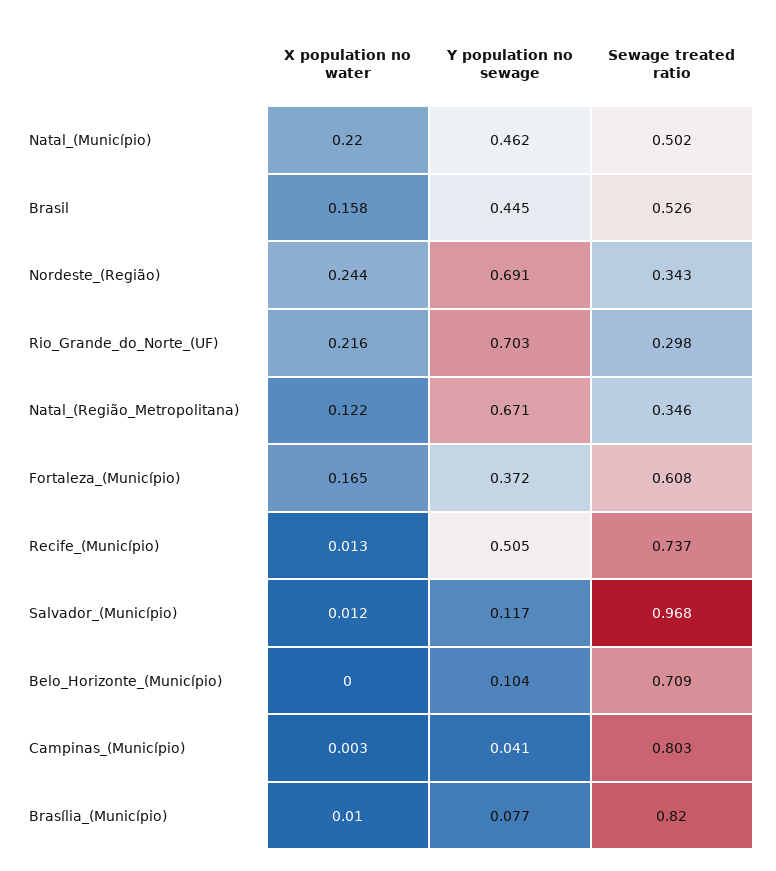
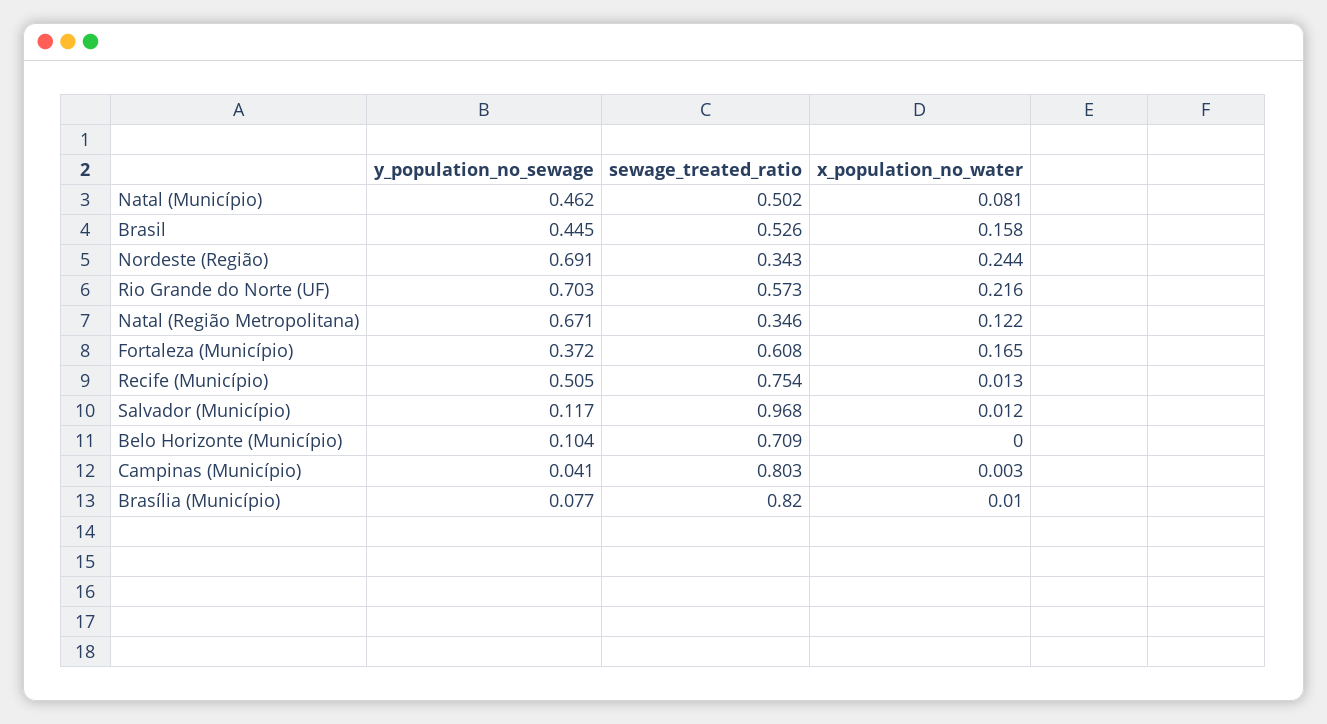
  {
    "X population no water": {
-     "Natal_(Município)": 0.22,
+     "Natal_(Município)": 0.081,
      "Brasil": 0.158,
      "Nordeste_(Região)": 0.244,
      "Rio_Grande_do_Norte_(UF)": 0.216,
      "Natal_(Região_Metropolitana)": 0.122,
      "Fortaleza_(Município)": 0.165,
      "Recife_(Município)": 0.013,
      "Salvador_(Município)": 0.012,
      "Belo_Horizonte_(Município)": 0,
      "Campinas_(Município)": 0.003,
      "Brasília_(Município)": 0.01
    },
    "Y population no sewage": {
      "Natal_(Município)": 0.462,
      "Brasil": 0.445,
      "Nordeste_(Região)": 0.691,
      "Rio_Grande_do_Norte_(UF)": 0.703,
      "Natal_(Região_Metropolitana)": 0.671,
      "Fortaleza_(Município)": 0.372,
      "Recife_(Município)": 0.505,
      "Salvador_(Município)": 0.117,
      "Belo_Horizonte_(Município)": 0.104,
      "Campinas_(Município)": 0.041,
      "Brasília_(Município)": 0.077
    },
    "Sewage treated ratio": {
      "Natal_(Município)": 0.502,
      "Brasil": 0.526,
      "Nordeste_(Região)": 0.343,
-     "Rio_Grande_do_Norte_(UF)": 0.298,
+     "Rio_Grande_do_Norte_(UF)": 0.573,
      "Natal_(Região_Metropolitana)": 0.346,
      "Fortaleza_(Município)": 0.608,
-     "Recife_(Município)": 0.737,
+     "Recife_(Município)": 0.754,
      "Salvador_(Município)": 0.968,
      "Belo_Horizonte_(Município)": 0.709,
      "Campinas_(Município)": 0.803,
      "Brasília_(Município)": 0.82
    }
  }

